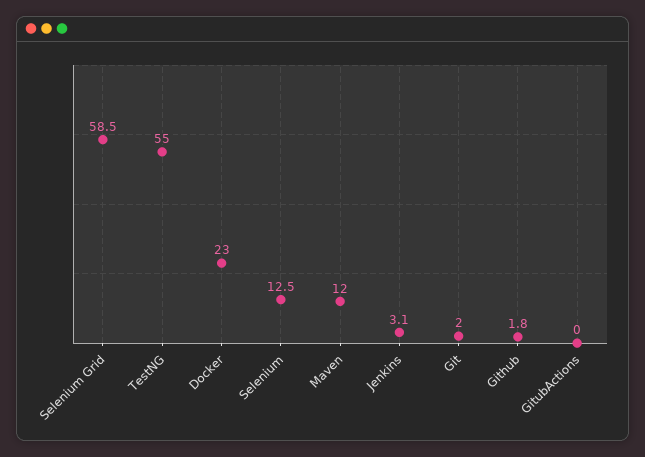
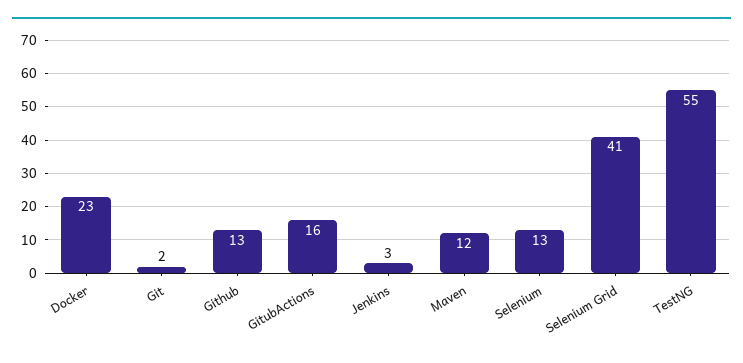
  {
-   "Selenium Grid": 58.5,
+   "Selenium Grid": 41,
    "TestNG": 55,
    "Docker": 23,
    "Selenium": 12.5,
    "Maven": 12,
    "Jenkins": 3.1,
    "Git": 2,
-   "Github": 1.8,
+   "Github": 13,
-   "GitubActions": 0
+   "GitubActions": 16
  }

